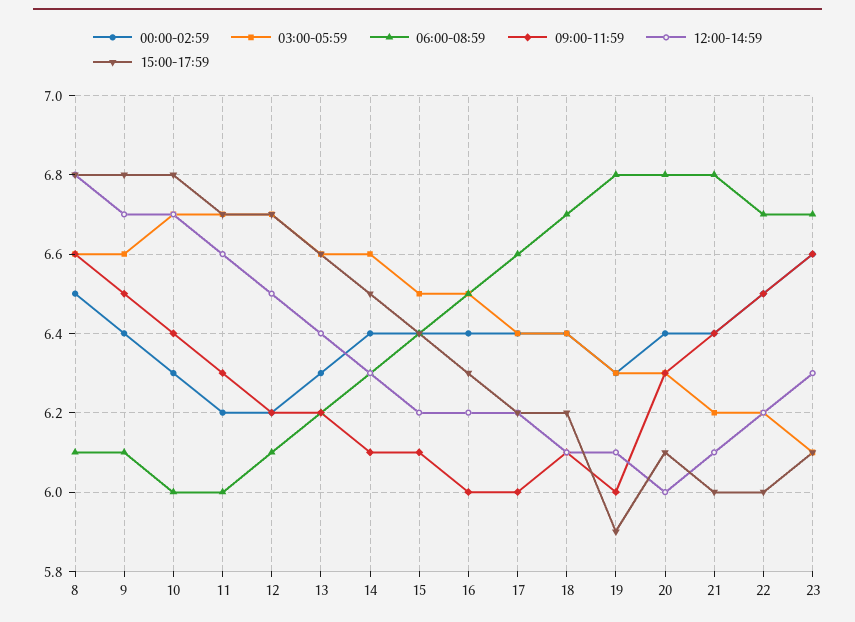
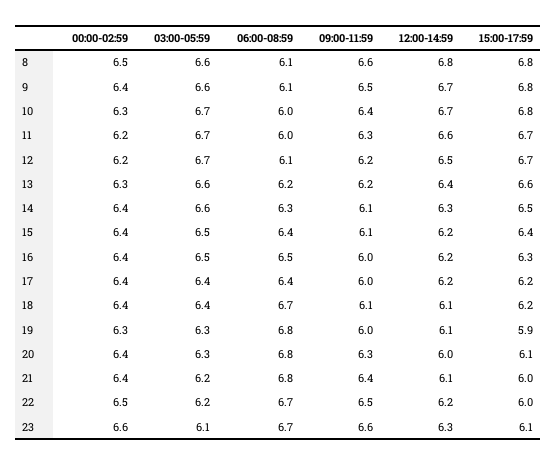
  {
    "00:00-02:59": {
      "8": 6.5,
      "9": 6.4,
      "10": 6.3,
      "11": 6.2,
      "12": 6.2,
      "13": 6.3,
      "14": 6.4,
      "15": 6.4,
      "16": 6.4,
      "17": 6.4,
      "18": 6.4,
      "19": 6.3,
      "20": 6.4,
      "21": 6.4,
      "22": 6.5,
      "23": 6.6
    },
    "03:00-05:59": {
      "8": 6.6,
      "9": 6.6,
      "10": 6.7,
      "11": 6.7,
      "12": 6.7,
      "13": 6.6,
      "14": 6.6,
      "15": 6.5,
      "16": 6.5,
      "17": 6.4,
      "18": 6.4,
      "19": 6.3,
      "20": 6.3,
      "21": 6.2,
      "22": 6.2,
      "23": 6.1
    },
    "06:00-08:59": {
      "8": 6.1,
      "9": 6.1,
      "10": 6,
      "11": 6,
      "12": 6.1,
      "13": 6.2,
      "14": 6.3,
      "15": 6.4,
      "16": 6.5,
-     "17": 6.6,
+     "17": 6.4,
      "18": 6.7,
      "19": 6.8,
      "20": 6.8,
      "21": 6.8,
      "22": 6.7,
      "23": 6.7
    },
    "09:00-11:59": {
      "8": 6.6,
      "9": 6.5,
      "10": 6.4,
      "11": 6.3,
      "12": 6.2,
      "13": 6.2,
      "14": 6.1,
      "15": 6.1,
      "16": 6,
      "17": 6,
      "18": 6.1,
      "19": 6,
      "20": 6.3,
      "21": 6.4,
      "22": 6.5,
      "23": 6.6
    },
    "12:00-14:59": {
      "8": 6.8,
      "9": 6.7,
      "10": 6.7,
      "11": 6.6,
      "12": 6.5,
      "13": 6.4,
      "14": 6.3,
      "15": 6.2,
      "16": 6.2,
      "17": 6.2,
      "18": 6.1,
      "19": 6.1,
      "20": 6,
      "21": 6.1,
      "22": 6.2,
      "23": 6.3
    },
    "15:00-17:59": {
      "8": 6.8,
      "9": 6.8,
      "10": 6.8,
      "11": 6.7,
      "12": 6.7,
      "13": 6.6,
      "14": 6.5,
      "15": 6.4,
      "16": 6.3,
      "17": 6.2,
      "18": 6.2,
      "19": 5.9,
      "20": 6.1,
      "21": 6,
      "22": 6,
      "23": 6.1
    }
  }

